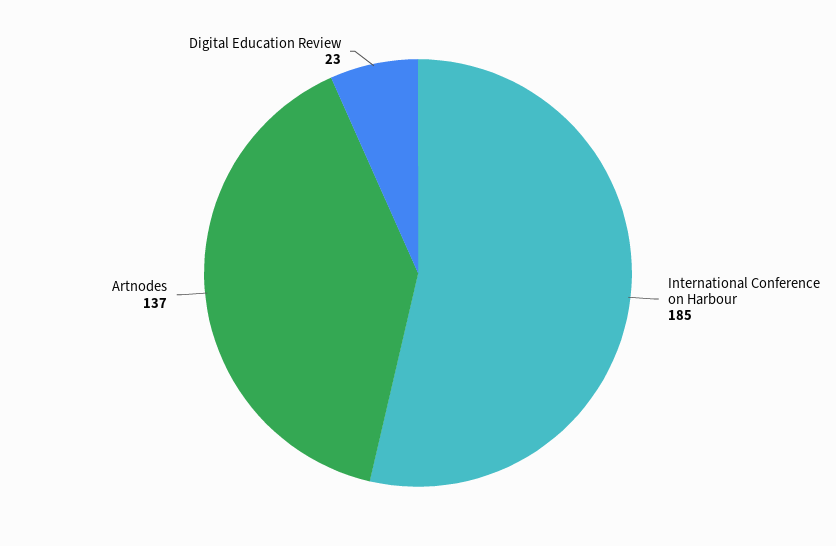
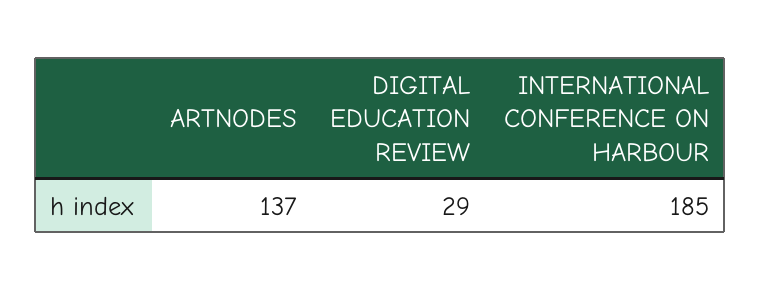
  {
    "International Conference on Harbour": 185,
    "Artnodes": 137,
-   "Digital Education Review": 23
+   "Digital Education Review": 29
  }

